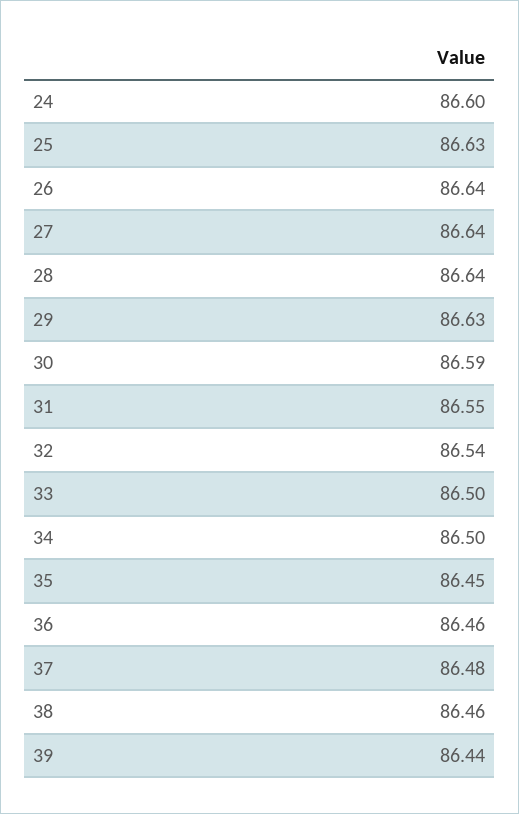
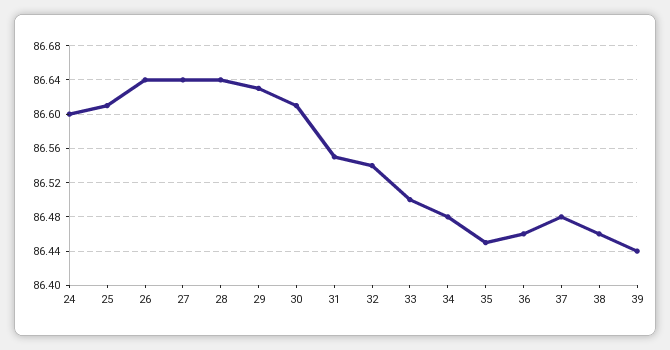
  {
    "24": 86.6,
-   "25": 86.63,
+   "25": 86.61,
    "26": 86.64,
    "27": 86.64,
    "28": 86.64,
    "29": 86.63,
-   "30": 86.59,
+   "30": 86.61,
    "31": 86.55,
    "32": 86.54,
    "33": 86.5,
-   "34": 86.5,
+   "34": 86.48,
    "35": 86.45,
    "36": 86.46,
    "37": 86.48,
    "38": 86.46,
    "39": 86.44
  }

